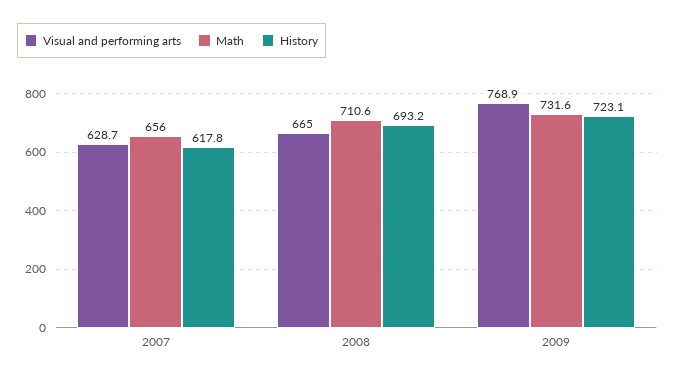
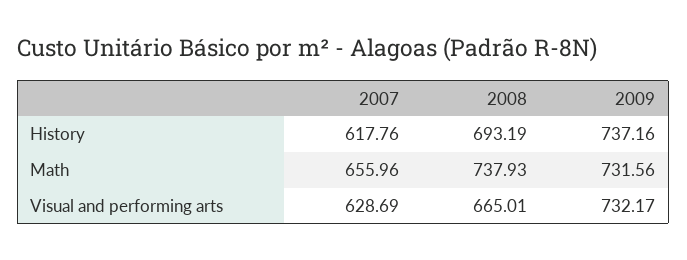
  {
    "Visual and performing arts": {
      "2007": 628.69,
      "2008": 665.01,
-     "2009": 768.9
+     "2009": 732.17
    },
    "Math": {
      "2007": 655.96,
-     "2008": 710.6,
+     "2008": 737.93,
      "2009": 731.56
    },
    "History": {
      "2007": 617.76,
      "2008": 693.19,
-     "2009": 723.1
+     "2009": 737.16
    }
  }

